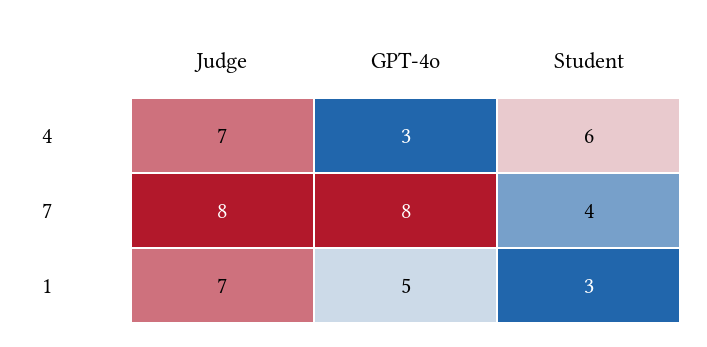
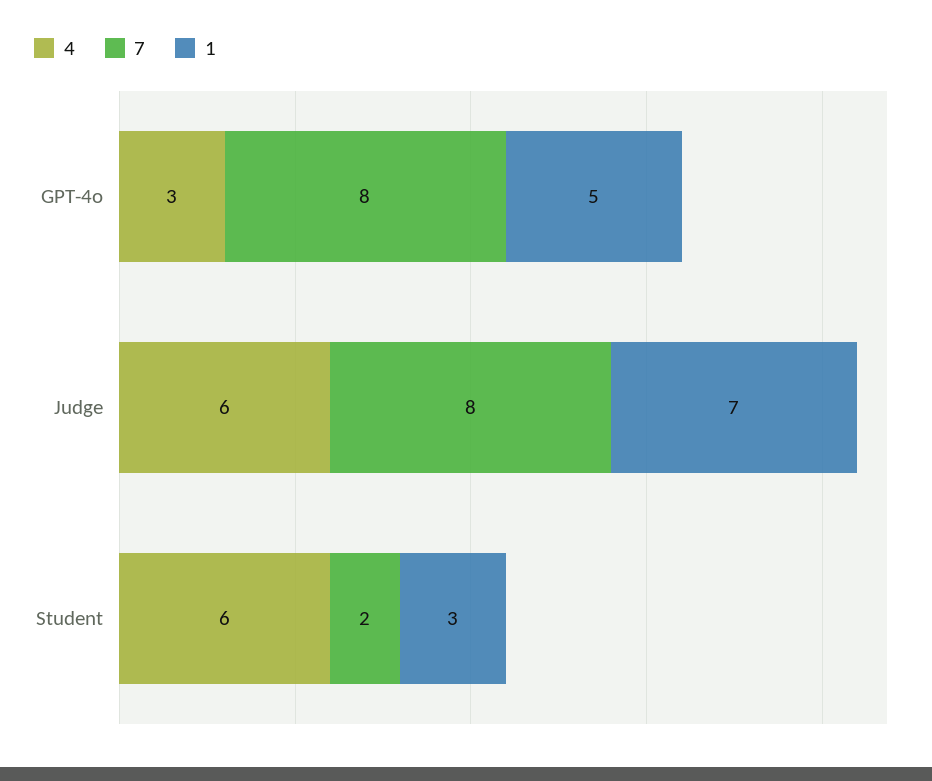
  {
    "4": {
-     "Judge": 7,
+     "Judge": 6,
      "GPT-4o": 3,
      "Student": 6
    },
    "7": {
      "Judge": 8,
      "GPT-4o": 8,
-     "Student": 4
+     "Student": 2
    },
    "1": {
      "Judge": 7,
      "GPT-4o": 5,
      "Student": 3
    }
  }

